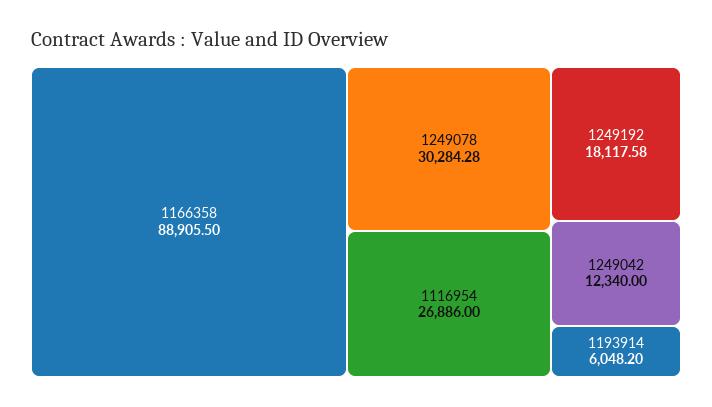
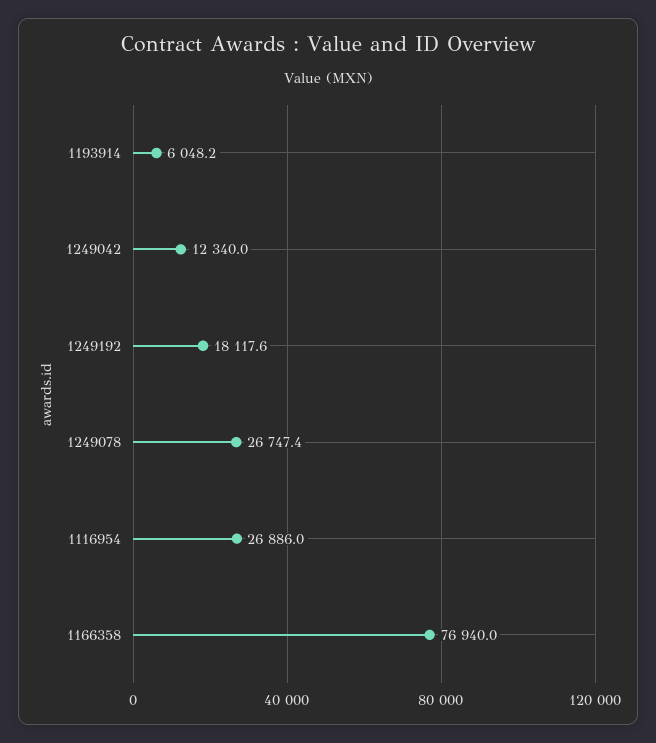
  {
-   "1166358": 88905.5,
+   "1166358": 76940,
-   "1249078": 30284.28,
+   "1249078": 26747.4,
    "1116954": 26886,
    "1249192": 18117.58,
    "1249042": 12340,
    "1193914": 6048.2
  }

